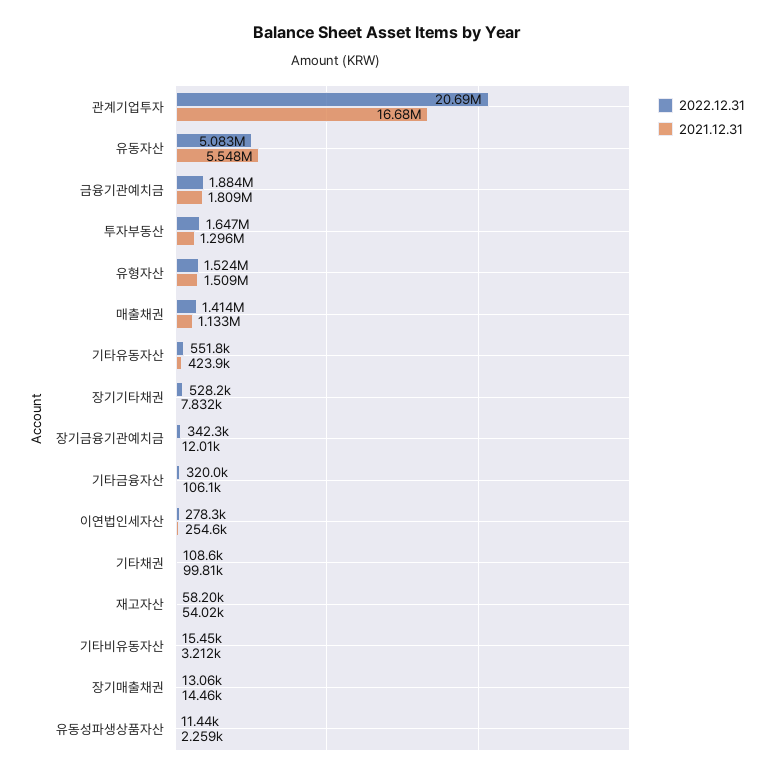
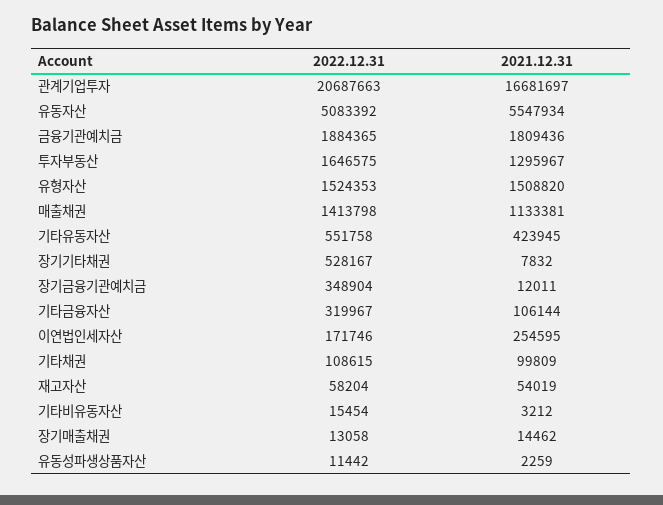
  {
    "2022.12.31": {
      "관계기업투자": 20687663,
      "유동자산": 5083392,
      "금융기관예치금": 1884365,
      "투자부동산": 1646575,
      "유형자산": 1524353,
      "매출채권": 1413798,
      "기타유동자산": 551758,
      "장기기타채권": 528167,
-     "장기금융기관예치금": 342300,
+     "장기금융기관예치금": 348904,
      "기타금융자산": 319967,
-     "이연법인세자산": 278300,
+     "이연법인세자산": 171746,
      "기타채권": 108615,
      "재고자산": 58204,
      "기타비유동자산": 15454,
      "장기매출채권": 13058,
      "유동성파생상품자산": 11442
    },
    "2021.12.31": {
      "관계기업투자": 16681697,
      "유동자산": 5547934,
      "금융기관예치금": 1809436,
      "투자부동산": 1295967,
      "유형자산": 1508820,
      "매출채권": 1133381,
      "기타유동자산": 423945,
      "장기기타채권": 7832,
      "장기금융기관예치금": 12011,
      "기타금융자산": 106144,
      "이연법인세자산": 254595,
      "기타채권": 99809,
      "재고자산": 54019,
      "기타비유동자산": 3212,
      "장기매출채권": 14462,
      "유동성파생상품자산": 2259
    }
  }

